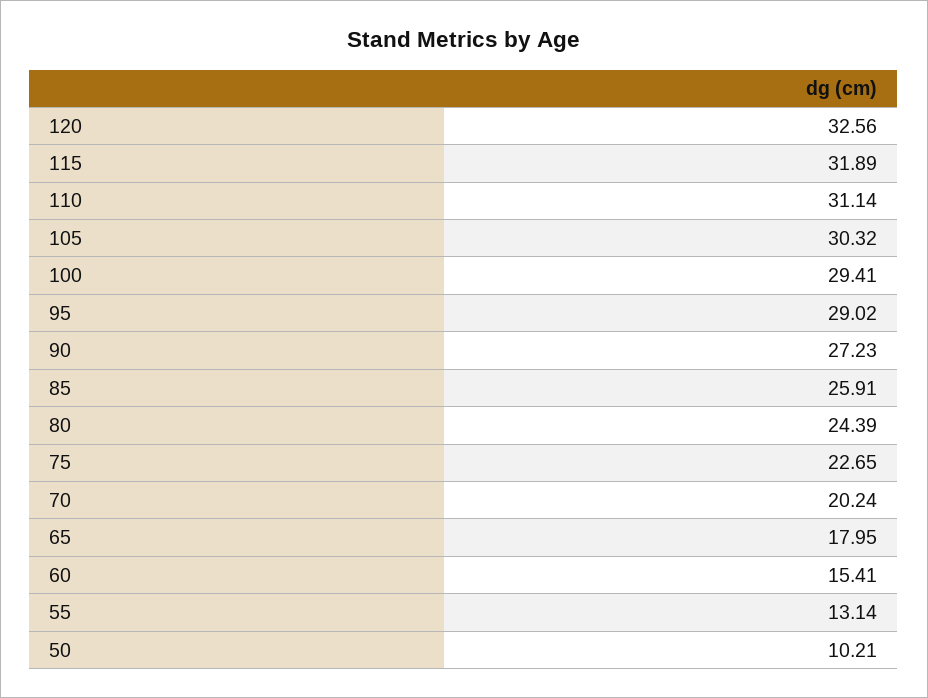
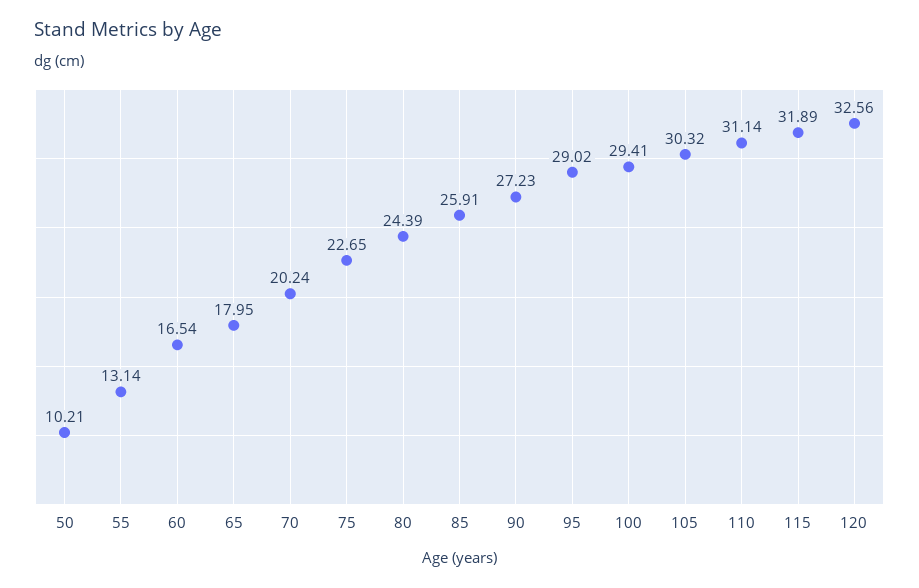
  {
    "120": 32.56,
    "115": 31.89,
    "110": 31.14,
    "105": 30.32,
    "100": 29.41,
    "95": 29.02,
    "90": 27.23,
    "85": 25.91,
    "80": 24.39,
    "75": 22.65,
    "70": 20.24,
    "65": 17.95,
-   "60": 15.41,
+   "60": 16.54,
    "55": 13.14,
    "50": 10.21
  }

